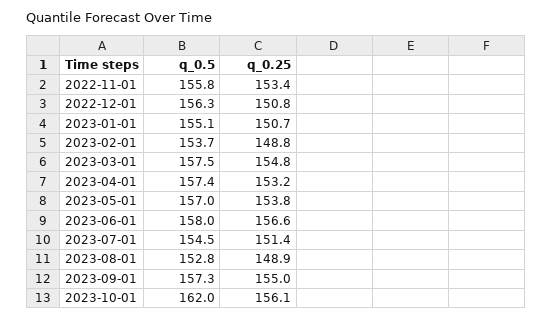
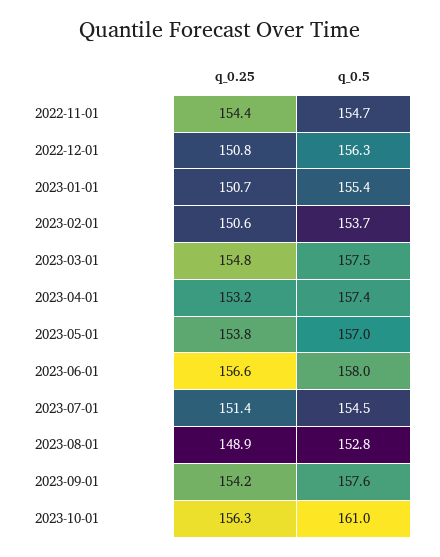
  {
    "q_0.5": {
-     "2022-11-01": 155.8,
+     "2022-11-01": 154.7,
      "2022-12-01": 156.3,
-     "2023-01-01": 155.1,
+     "2023-01-01": 155.4,
      "2023-02-01": 153.7,
      "2023-03-01": 157.5,
      "2023-04-01": 157.4,
      "2023-05-01": 157,
      "2023-06-01": 158,
      "2023-07-01": 154.5,
      "2023-08-01": 152.8,
-     "2023-09-01": 157.3,
+     "2023-09-01": 157.6,
-     "2023-10-01": 162
+     "2023-10-01": 161
    },
    "q_0.25": {
-     "2022-11-01": 153.4,
+     "2022-11-01": 154.4,
      "2022-12-01": 150.8,
      "2023-01-01": 150.7,
-     "2023-02-01": 148.8,
+     "2023-02-01": 150.6,
      "2023-03-01": 154.8,
      "2023-04-01": 153.2,
      "2023-05-01": 153.8,
      "2023-06-01": 156.6,
      "2023-07-01": 151.4,
      "2023-08-01": 148.9,
-     "2023-09-01": 155,
+     "2023-09-01": 154.2,
-     "2023-10-01": 156.1
+     "2023-10-01": 156.3
    }
  }

